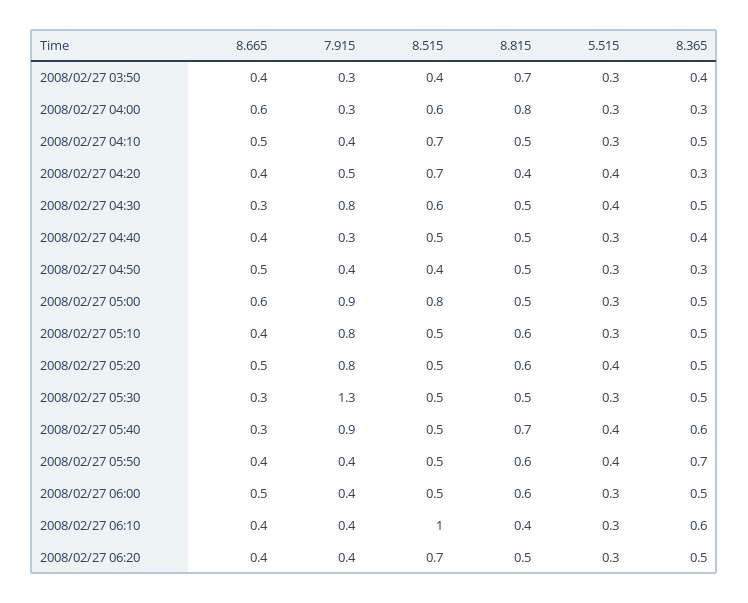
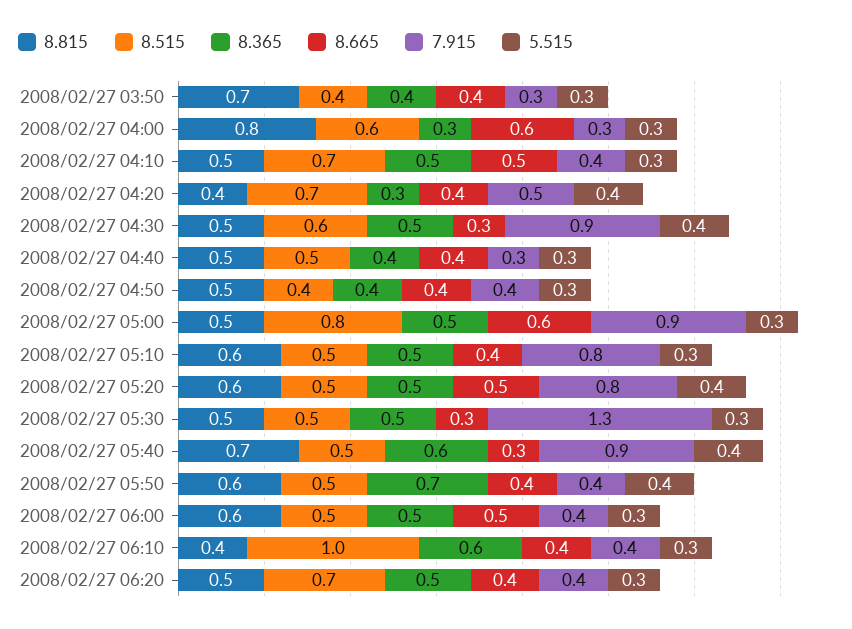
  {
    "8.665": {
      "2008/02/27 03:50": 0.4,
      "2008/02/27 04:00": 0.6,
      "2008/02/27 04:10": 0.5,
      "2008/02/27 04:20": 0.4,
      "2008/02/27 04:30": 0.3,
      "2008/02/27 04:40": 0.4,
-     "2008/02/27 04:50": 0.5,
+     "2008/02/27 04:50": 0.4,
      "2008/02/27 05:00": 0.6,
      "2008/02/27 05:10": 0.4,
      "2008/02/27 05:20": 0.5,
      "2008/02/27 05:30": 0.3,
      "2008/02/27 05:40": 0.3,
      "2008/02/27 05:50": 0.4,
      "2008/02/27 06:00": 0.5,
      "2008/02/27 06:10": 0.4,
      "2008/02/27 06:20": 0.4
    },
    "7.915": {
      "2008/02/27 03:50": 0.3,
      "2008/02/27 04:00": 0.3,
      "2008/02/27 04:10": 0.4,
      "2008/02/27 04:20": 0.5,
-     "2008/02/27 04:30": 0.8,
+     "2008/02/27 04:30": 0.9,
      "2008/02/27 04:40": 0.3,
      "2008/02/27 04:50": 0.4,
      "2008/02/27 05:00": 0.9,
      "2008/02/27 05:10": 0.8,
      "2008/02/27 05:20": 0.8,
      "2008/02/27 05:30": 1.3,
      "2008/02/27 05:40": 0.9,
      "2008/02/27 05:50": 0.4,
      "2008/02/27 06:00": 0.4,
      "2008/02/27 06:10": 0.4,
      "2008/02/27 06:20": 0.4
    },
    "8.515": {
      "2008/02/27 03:50": 0.4,
      "2008/02/27 04:00": 0.6,
      "2008/02/27 04:10": 0.7,
      "2008/02/27 04:20": 0.7,
      "2008/02/27 04:30": 0.6,
      "2008/02/27 04:40": 0.5,
      "2008/02/27 04:50": 0.4,
      "2008/02/27 05:00": 0.8,
      "2008/02/27 05:10": 0.5,
      "2008/02/27 05:20": 0.5,
      "2008/02/27 05:30": 0.5,
      "2008/02/27 05:40": 0.5,
      "2008/02/27 05:50": 0.5,
      "2008/02/27 06:00": 0.5,
      "2008/02/27 06:10": 1,
      "2008/02/27 06:20": 0.7
    },
    "8.815": {
      "2008/02/27 03:50": 0.7,
      "2008/02/27 04:00": 0.8,
      "2008/02/27 04:10": 0.5,
      "2008/02/27 04:20": 0.4,
      "2008/02/27 04:30": 0.5,
      "2008/02/27 04:40": 0.5,
      "2008/02/27 04:50": 0.5,
      "2008/02/27 05:00": 0.5,
      "2008/02/27 05:10": 0.6,
      "2008/02/27 05:20": 0.6,
      "2008/02/27 05:30": 0.5,
      "2008/02/27 05:40": 0.7,
      "2008/02/27 05:50": 0.6,
      "2008/02/27 06:00": 0.6,
      "2008/02/27 06:10": 0.4,
      "2008/02/27 06:20": 0.5
    },
    "5.515": {
      "2008/02/27 03:50": 0.3,
      "2008/02/27 04:00": 0.3,
      "2008/02/27 04:10": 0.3,
      "2008/02/27 04:20": 0.4,
      "2008/02/27 04:30": 0.4,
      "2008/02/27 04:40": 0.3,
      "2008/02/27 04:50": 0.3,
      "2008/02/27 05:00": 0.3,
      "2008/02/27 05:10": 0.3,
      "2008/02/27 05:20": 0.4,
      "2008/02/27 05:30": 0.3,
      "2008/02/27 05:40": 0.4,
      "2008/02/27 05:50": 0.4,
      "2008/02/27 06:00": 0.3,
      "2008/02/27 06:10": 0.3,
      "2008/02/27 06:20": 0.3
    },
    "8.365": {
      "2008/02/27 03:50": 0.4,
      "2008/02/27 04:00": 0.3,
      "2008/02/27 04:10": 0.5,
      "2008/02/27 04:20": 0.3,
      "2008/02/27 04:30": 0.5,
      "2008/02/27 04:40": 0.4,
-     "2008/02/27 04:50": 0.3,
+     "2008/02/27 04:50": 0.4,
      "2008/02/27 05:00": 0.5,
      "2008/02/27 05:10": 0.5,
      "2008/02/27 05:20": 0.5,
      "2008/02/27 05:30": 0.5,
      "2008/02/27 05:40": 0.6,
      "2008/02/27 05:50": 0.7,
      "2008/02/27 06:00": 0.5,
      "2008/02/27 06:10": 0.6,
      "2008/02/27 06:20": 0.5
    }
  }

